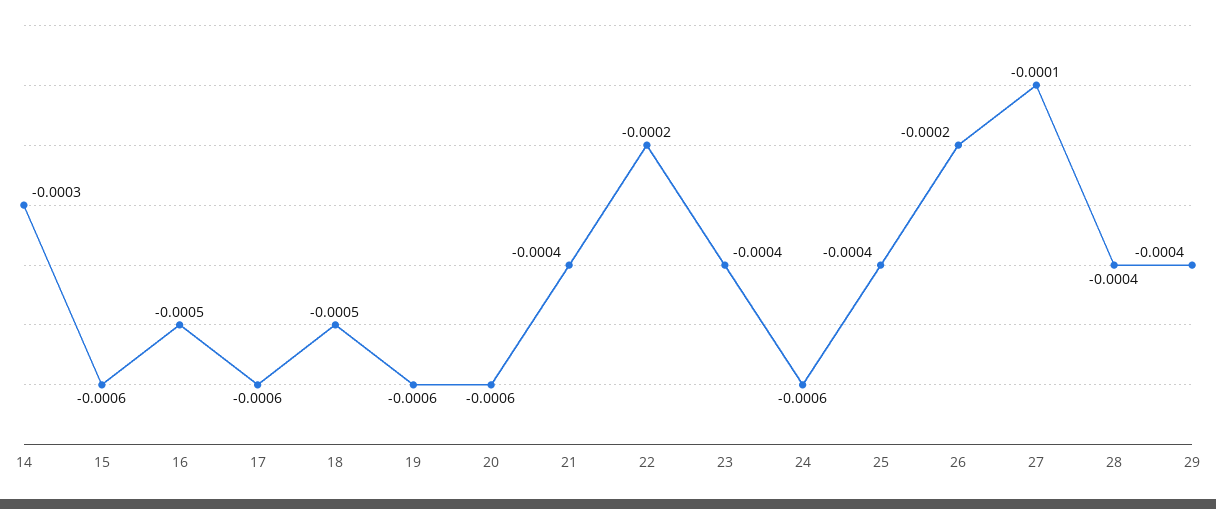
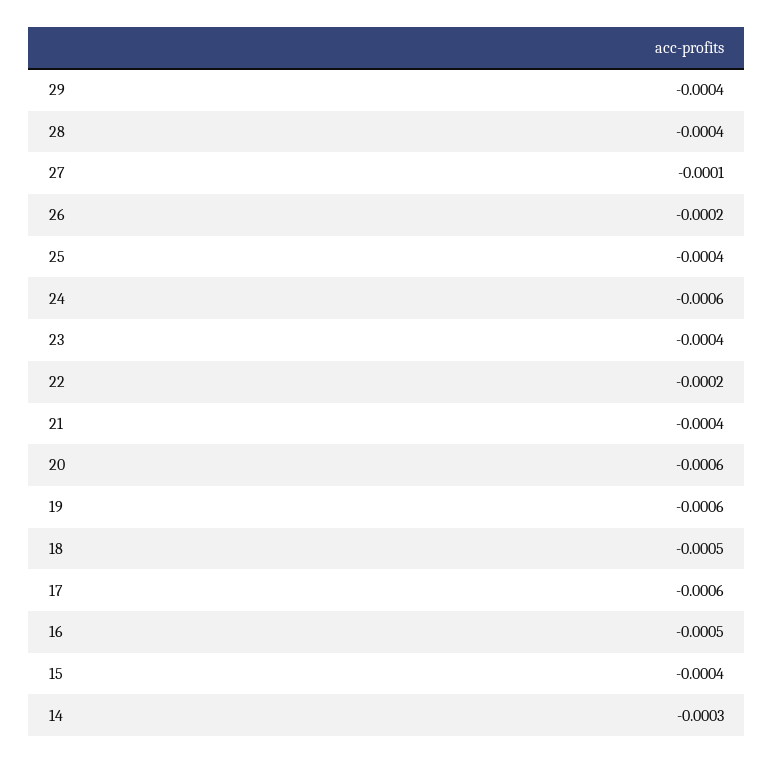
  {
    "14": -0.0003,
-   "15": -0.0006,
+   "15": -0.0004,
    "16": -0.0005,
    "17": -0.0006,
    "18": -0.0005,
    "19": -0.0006,
    "20": -0.0006,
    "21": -0.0004,
    "22": -0.0002,
    "23": -0.0004,
    "24": -0.0006,
    "25": -0.0004,
    "26": -0.0002,
    "27": -0.0001,
    "28": -0.0004,
    "29": -0.0004
  }

